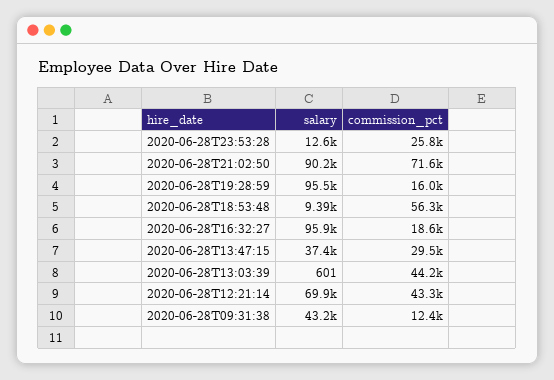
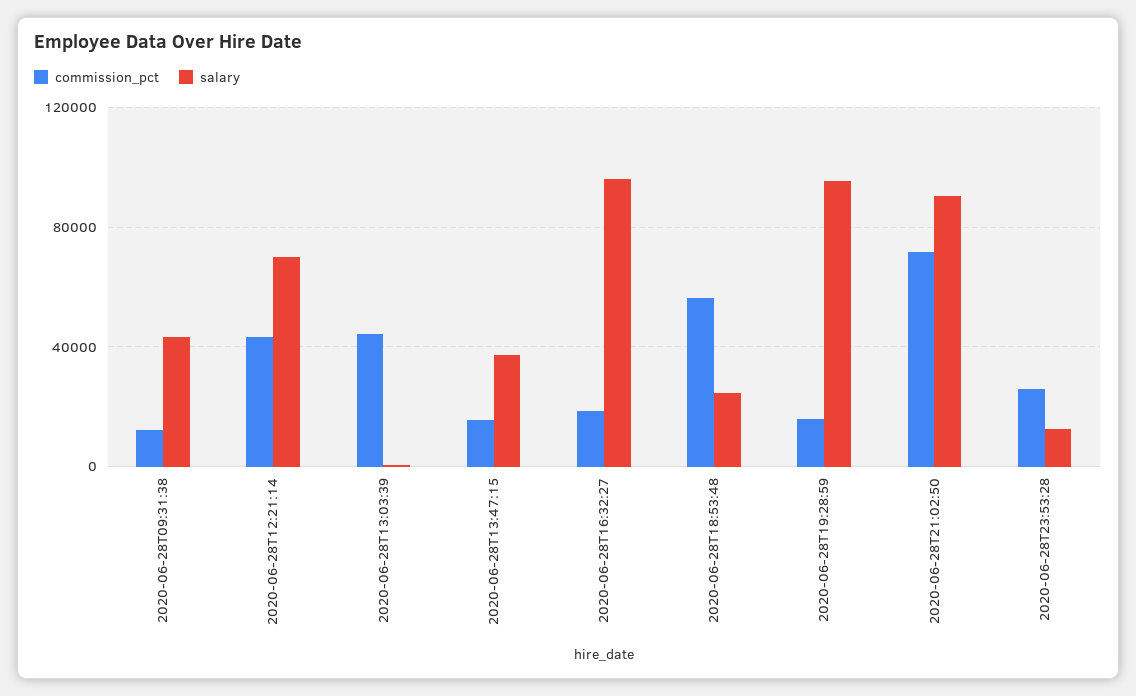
  {
    "salary": {
      "2020-06-28T23:53:28": 12600,
      "2020-06-28T21:02:50": 90200,
      "2020-06-28T19:28:59": 95500,
-     "2020-06-28T18:53:48": 9390,
+     "2020-06-28T18:53:48": 25000,
      "2020-06-28T16:32:27": 95900,
      "2020-06-28T13:47:15": 37400,
      "2020-06-28T13:03:39": 601,
      "2020-06-28T12:21:14": 69900,
      "2020-06-28T09:31:38": 43200
    },
    "commission_pct": {
      "2020-06-28T23:53:28": 25800,
      "2020-06-28T21:02:50": 71600,
      "2020-06-28T19:28:59": 16000,
      "2020-06-28T18:53:48": 56300,
      "2020-06-28T16:32:27": 18600,
-     "2020-06-28T13:47:15": 29500,
+     "2020-06-28T13:47:15": 15000,
      "2020-06-28T13:03:39": 44200,
      "2020-06-28T12:21:14": 43300,
      "2020-06-28T09:31:38": 12400
    }
  }

